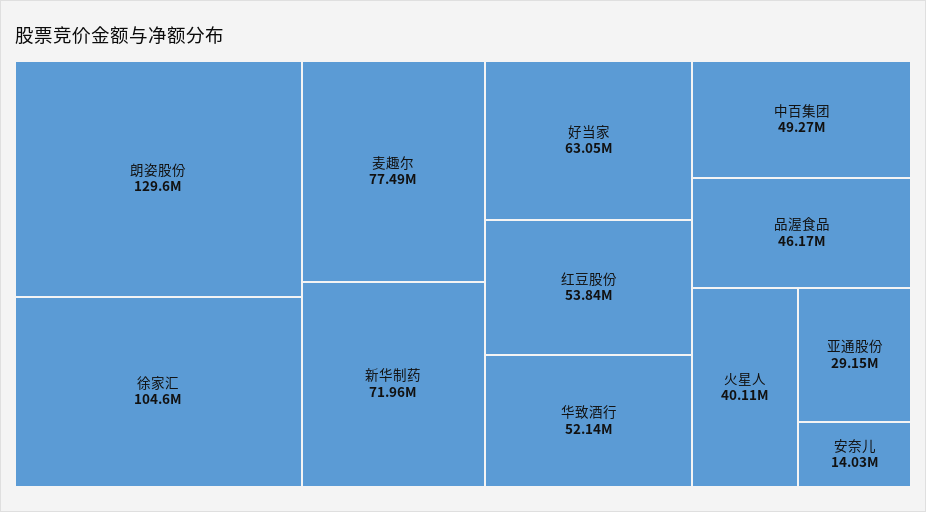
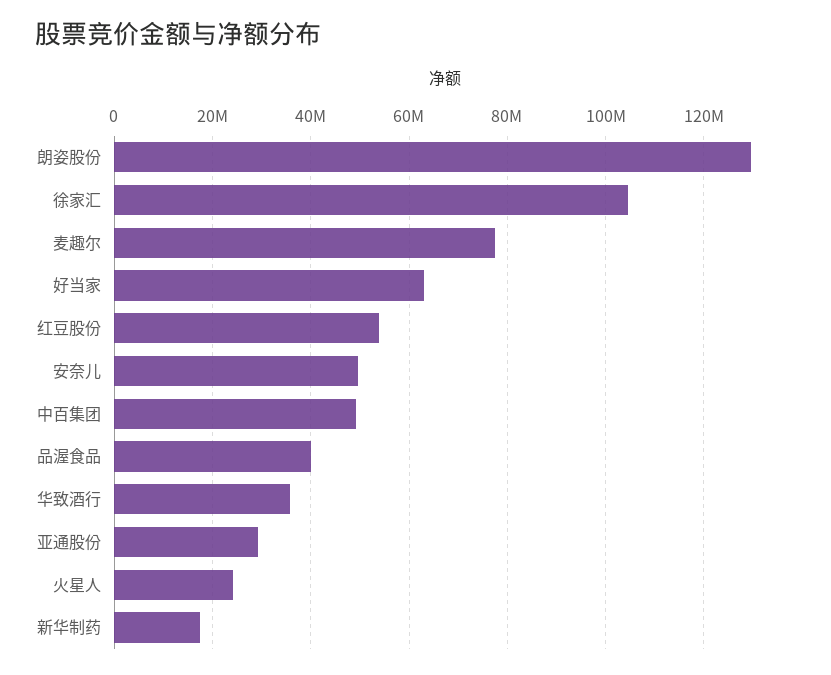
  {
    "朗姿股份": 129600000,
    "徐家汇": 104600000,
    "麦趣尔": 77490000,
-   "新华制药": 71960000,
+   "新华制药": 18000000,
    "好当家": 63050000,
    "红豆股份": 53840000,
-   "华致酒行": 52140000,
+   "华致酒行": 36000000,
    "中百集团": 49270000,
-   "品渥食品": 46170000,
+   "品渥食品": 40000000,
-   "火星人": 40110000,
+   "火星人": 24000000,
    "亚通股份": 29150000,
-   "安奈儿": 14030000
+   "安奈儿": 50000000
  }

